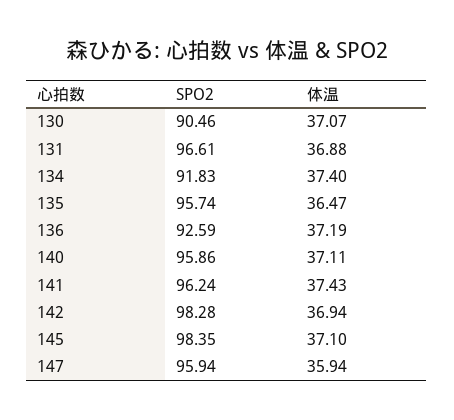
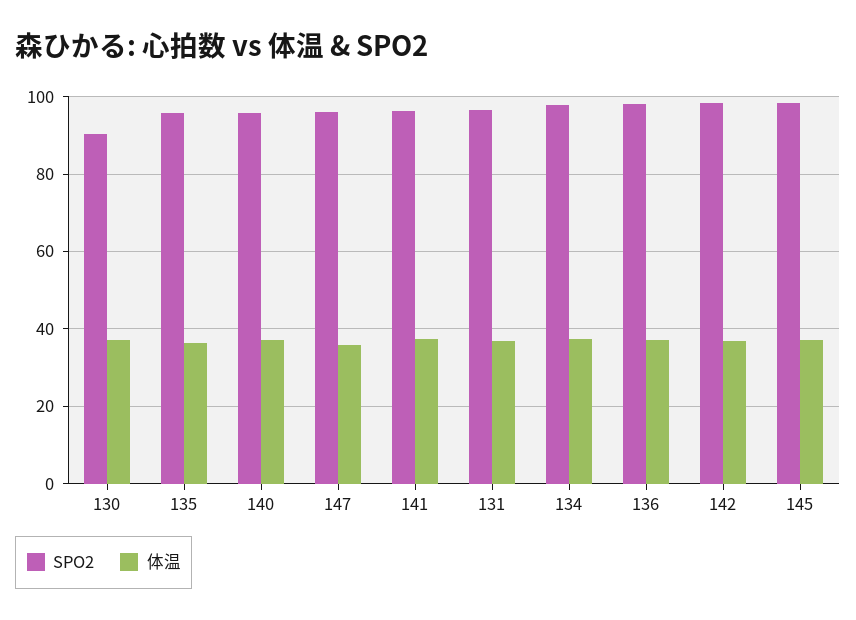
  {
    "SPO2": {
      "130": 90.46,
      "131": 96.61,
-     "134": 91.83,
+     "134": 98,
      "135": 95.74,
-     "136": 92.59,
+     "136": 98,
      "140": 95.86,
      "141": 96.24,
      "142": 98.28,
      "145": 98.35,
      "147": 95.94
    },
    "体温": {
      "130": 37.07,
      "131": 36.88,
      "134": 37.4,
      "135": 36.47,
      "136": 37.19,
      "140": 37.11,
      "141": 37.43,
      "142": 36.94,
      "145": 37.1,
      "147": 35.94
    }
  }

